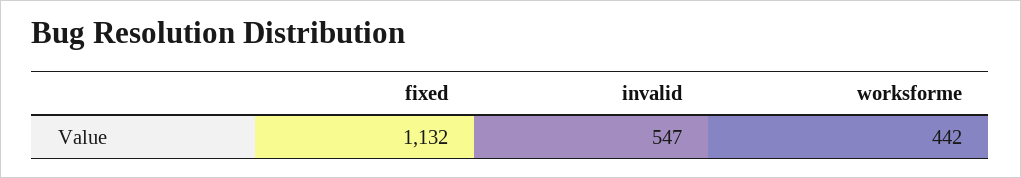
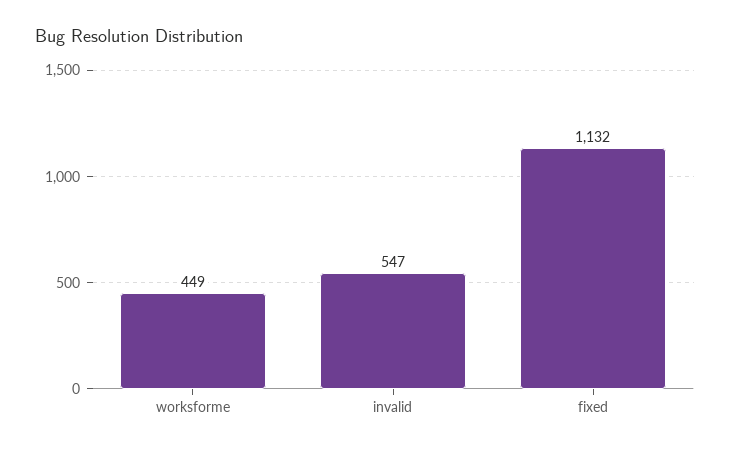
  {
    "fixed": 1132,
    "invalid": 547,
-   "worksforme": 442
+   "worksforme": 449
  }

